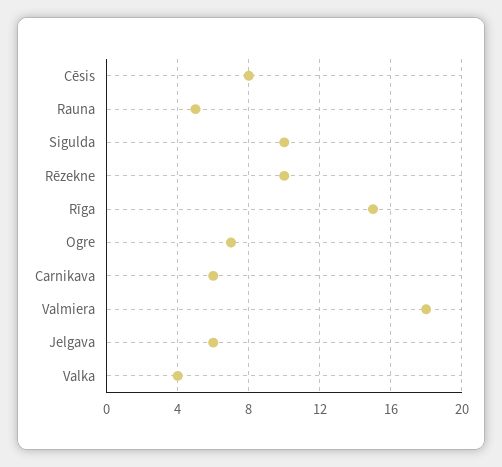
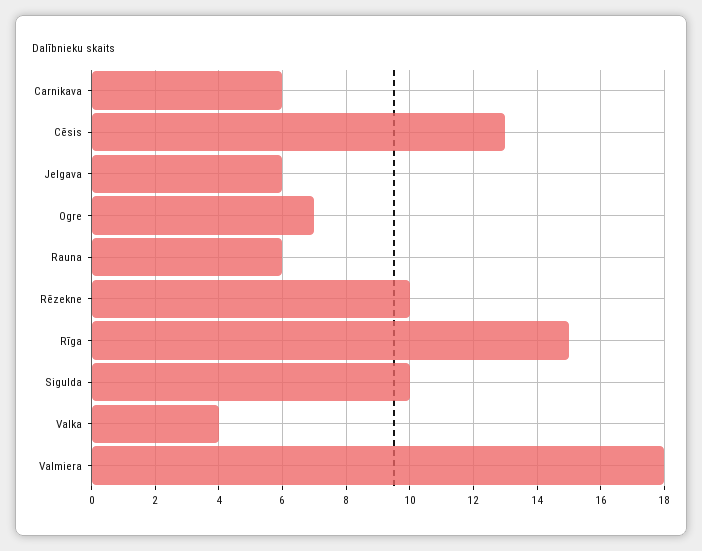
  {
-   "Cēsis": 8,
+   "Cēsis": 13,
-   "Rauna": 5,
+   "Rauna": 6,
    "Sigulda": 10,
    "Rēzekne": 10,
    "Rīga": 15,
    "Ogre": 7,
    "Carnikava": 6,
    "Valmiera": 18,
    "Jelgava": 6,
    "Valka": 4
  }

